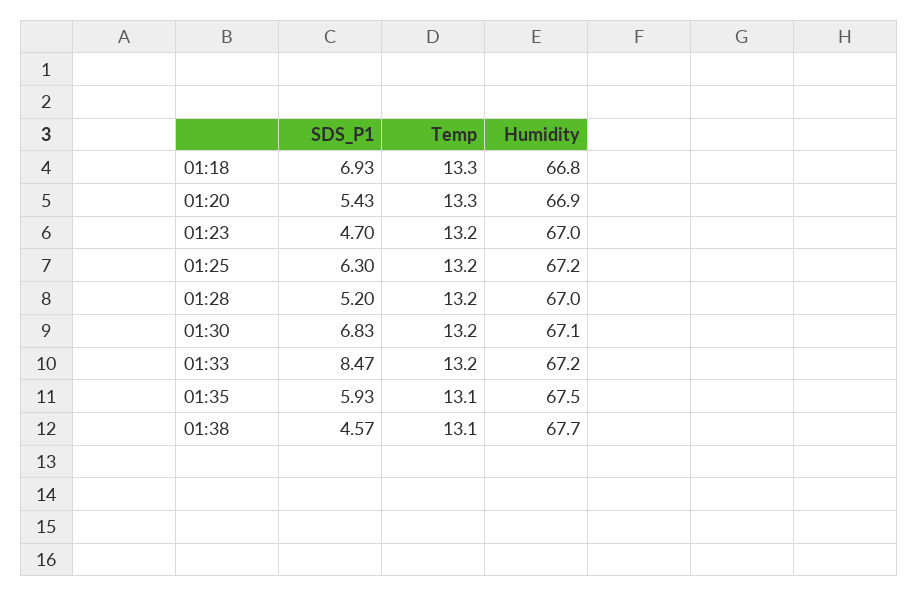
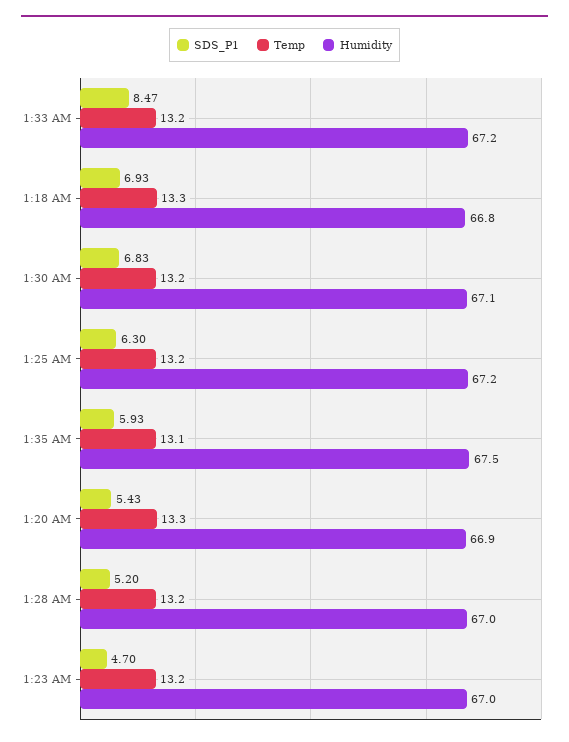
  {
    "SDS_P1": {
      "01:18": 6.93,
      "01:20": 5.43,
      "01:23": 4.7,
      "01:25": 6.3,
      "01:28": 5.2,
      "01:30": 6.83,
      "01:33": 8.47,
-     "01:35": 5.93,
+     "01:35": 5.93
-     "01:38": 4.57
    },
    "Temp": {
      "01:18": 13.3,
      "01:20": 13.3,
      "01:23": 13.2,
      "01:25": 13.2,
      "01:28": 13.2,
      "01:30": 13.2,
      "01:33": 13.2,
-     "01:35": 13.1,
+     "01:35": 13.1
-     "01:38": 13.1
    },
    "Humidity": {
      "01:18": 66.8,
      "01:20": 66.9,
      "01:23": 67,
      "01:25": 67.2,
      "01:28": 67,
      "01:30": 67.1,
      "01:33": 67.2,
-     "01:35": 67.5,
+     "01:35": 67.5
-     "01:38": 67.7
    }
  }

